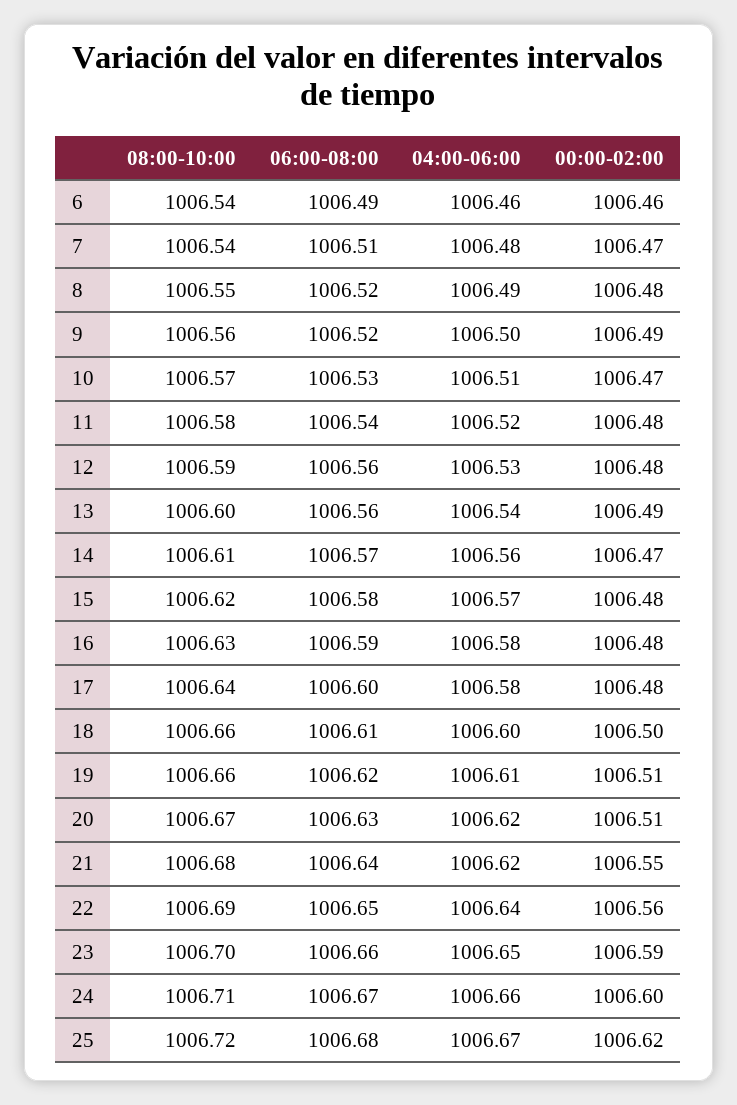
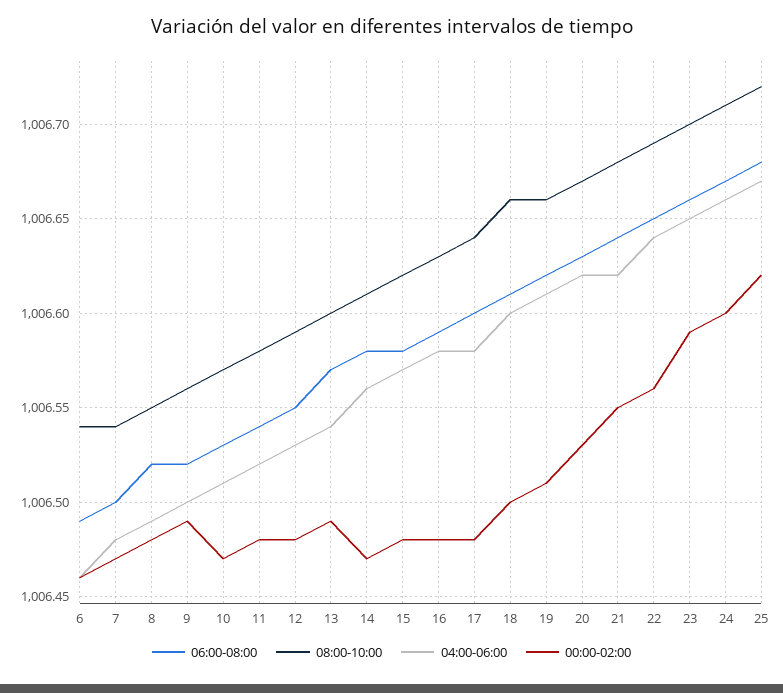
  {
    "08:00-10:00": {
      "6": 1006.54,
      "7": 1006.54,
      "8": 1006.55,
      "9": 1006.56,
      "10": 1006.57,
      "11": 1006.58,
      "12": 1006.59,
      "13": 1006.6,
      "14": 1006.61,
      "15": 1006.62,
      "16": 1006.63,
      "17": 1006.64,
      "18": 1006.66,
      "19": 1006.66,
      "20": 1006.67,
      "21": 1006.68,
      "22": 1006.69,
      "23": 1006.7,
      "24": 1006.71,
      "25": 1006.72
    },
    "06:00-08:00": {
      "6": 1006.49,
-     "7": 1006.51,
+     "7": 1006.5,
      "8": 1006.52,
      "9": 1006.52,
      "10": 1006.53,
      "11": 1006.54,
-     "12": 1006.56,
+     "12": 1006.55,
-     "13": 1006.56,
+     "13": 1006.57,
-     "14": 1006.57,
+     "14": 1006.58,
      "15": 1006.58,
      "16": 1006.59,
      "17": 1006.6,
      "18": 1006.61,
      "19": 1006.62,
      "20": 1006.63,
      "21": 1006.64,
      "22": 1006.65,
      "23": 1006.66,
      "24": 1006.67,
      "25": 1006.68
    },
    "04:00-06:00": {
      "6": 1006.46,
      "7": 1006.48,
      "8": 1006.49,
      "9": 1006.5,
      "10": 1006.51,
      "11": 1006.52,
      "12": 1006.53,
      "13": 1006.54,
      "14": 1006.56,
      "15": 1006.57,
      "16": 1006.58,
      "17": 1006.58,
      "18": 1006.6,
      "19": 1006.61,
      "20": 1006.62,
      "21": 1006.62,
      "22": 1006.64,
      "23": 1006.65,
      "24": 1006.66,
      "25": 1006.67
    },
    "00:00-02:00": {
      "6": 1006.46,
      "7": 1006.47,
      "8": 1006.48,
      "9": 1006.49,
      "10": 1006.47,
      "11": 1006.48,
      "12": 1006.48,
      "13": 1006.49,
      "14": 1006.47,
      "15": 1006.48,
      "16": 1006.48,
      "17": 1006.48,
      "18": 1006.5,
      "19": 1006.51,
-     "20": 1006.51,
+     "20": 1006.53,
      "21": 1006.55,
      "22": 1006.56,
      "23": 1006.59,
      "24": 1006.6,
      "25": 1006.62
    }
  }

